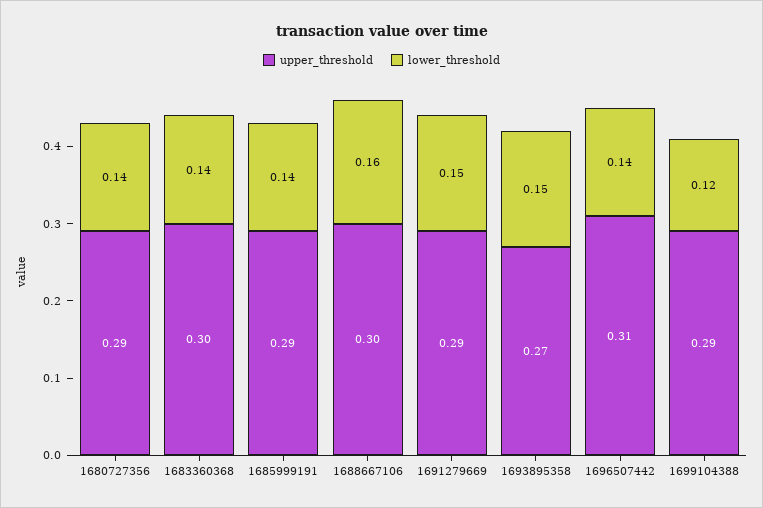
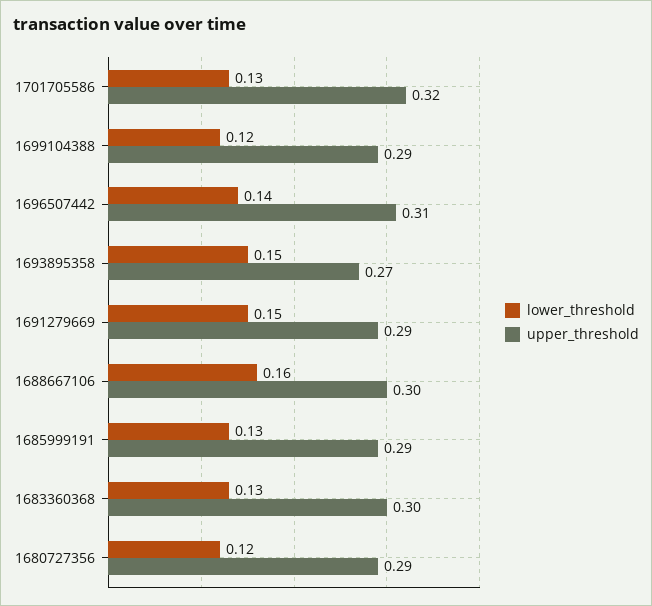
  {
    "upper_threshold": {
      "1680727356": 0.29,
      "1683360368": 0.3,
      "1685999191": 0.29,
      "1688667106": 0.3,
      "1691279669": 0.29,
      "1693895358": 0.27,
      "1696507442": 0.31,
-     "1699104388": 0.29
+     "1699104388": 0.29,
+     "1701705586": 0.32
    },
    "lower_threshold": {
-     "1680727356": 0.14,
+     "1680727356": 0.12,
-     "1683360368": 0.14,
+     "1683360368": 0.13,
-     "1685999191": 0.14,
+     "1685999191": 0.13,
      "1688667106": 0.16,
      "1691279669": 0.15,
      "1693895358": 0.15,
      "1696507442": 0.14,
-     "1699104388": 0.12
+     "1699104388": 0.12,
+     "1701705586": 0.13
    }
  }

